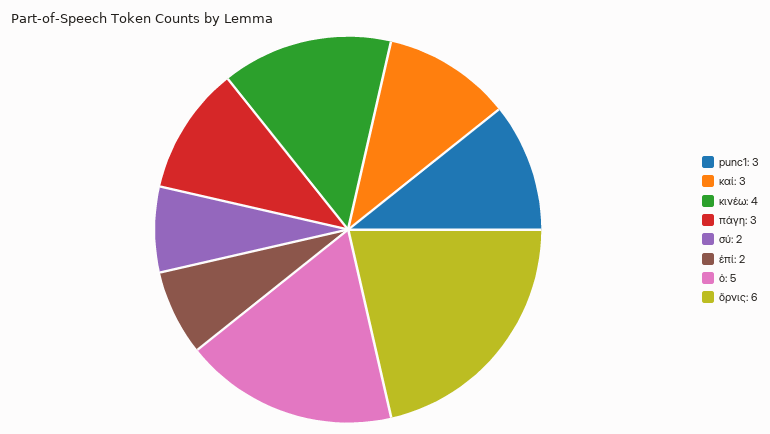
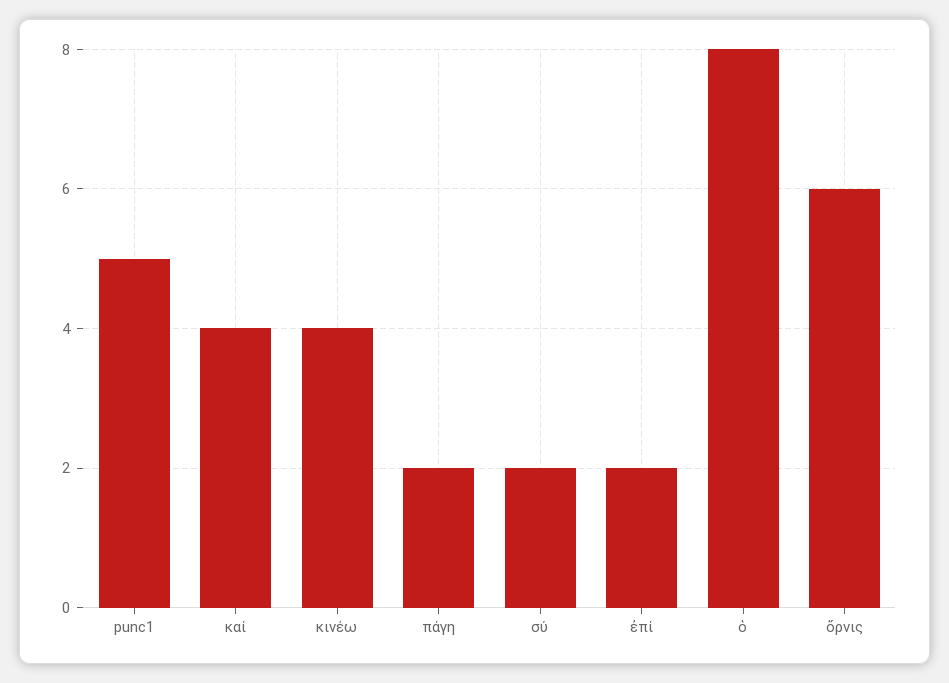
  {
-   "punc1": 3,
+   "punc1": 5,
-   "καί": 3,
+   "καί": 4,
    "κινέω": 4,
-   "πάγη": 3,
+   "πάγη": 2,
    "σύ": 2,
    "ἐπί": 2,
-   "ὁ": 5,
+   "ὁ": 8,
    "ὄρνις": 6
  }

